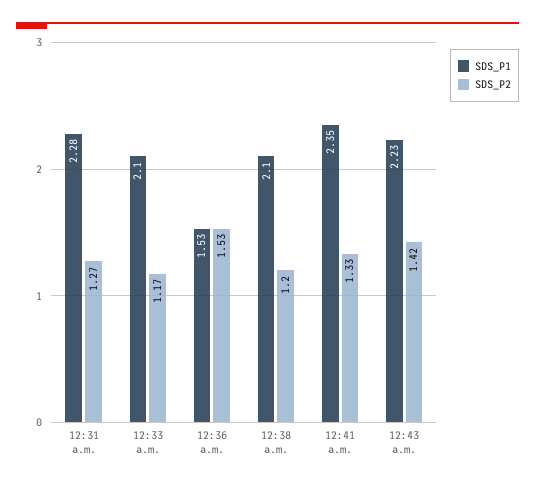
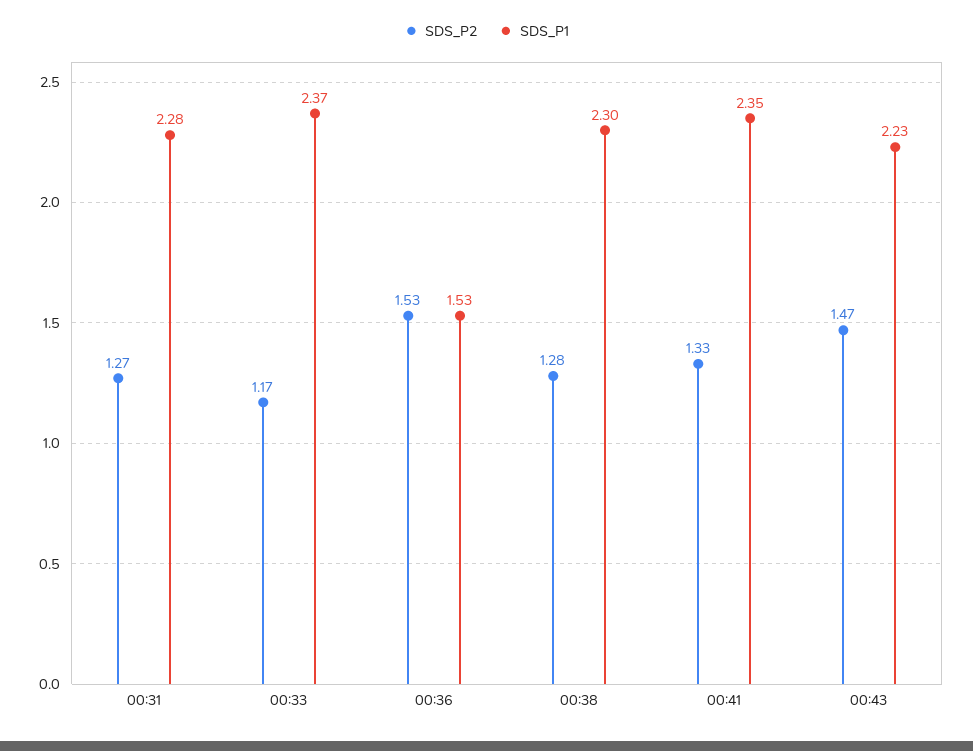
  {
    "SDS_P1": {
      "12:31 a.m.": 2.28,
-     "12:33 a.m.": 2.1,
+     "12:33 a.m.": 2.37,
      "12:36 a.m.": 1.53,
-     "12:38 a.m.": 2.1,
+     "12:38 a.m.": 2.3,
      "12:41 a.m.": 2.35,
      "12:43 a.m.": 2.23
    },
    "SDS_P2": {
      "12:31 a.m.": 1.27,
      "12:33 a.m.": 1.17,
      "12:36 a.m.": 1.53,
-     "12:38 a.m.": 1.2,
+     "12:38 a.m.": 1.28,
      "12:41 a.m.": 1.33,
-     "12:43 a.m.": 1.42
+     "12:43 a.m.": 1.47
    }
  }

